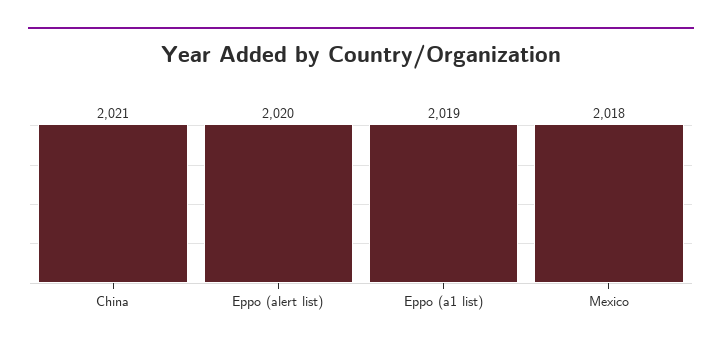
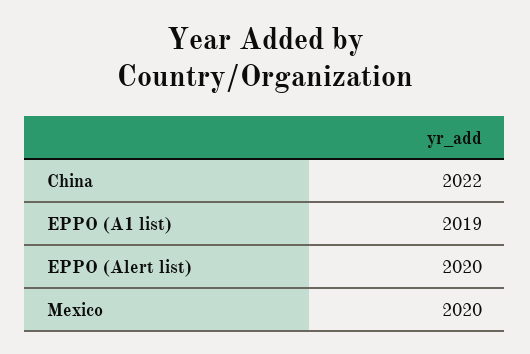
  {
-   "China": 2021,
+   "China": 2022,
    "Eppo (alert list)": 2020,
    "Eppo (a1 list)": 2019,
-   "Mexico": 2018
+   "Mexico": 2020
  }

